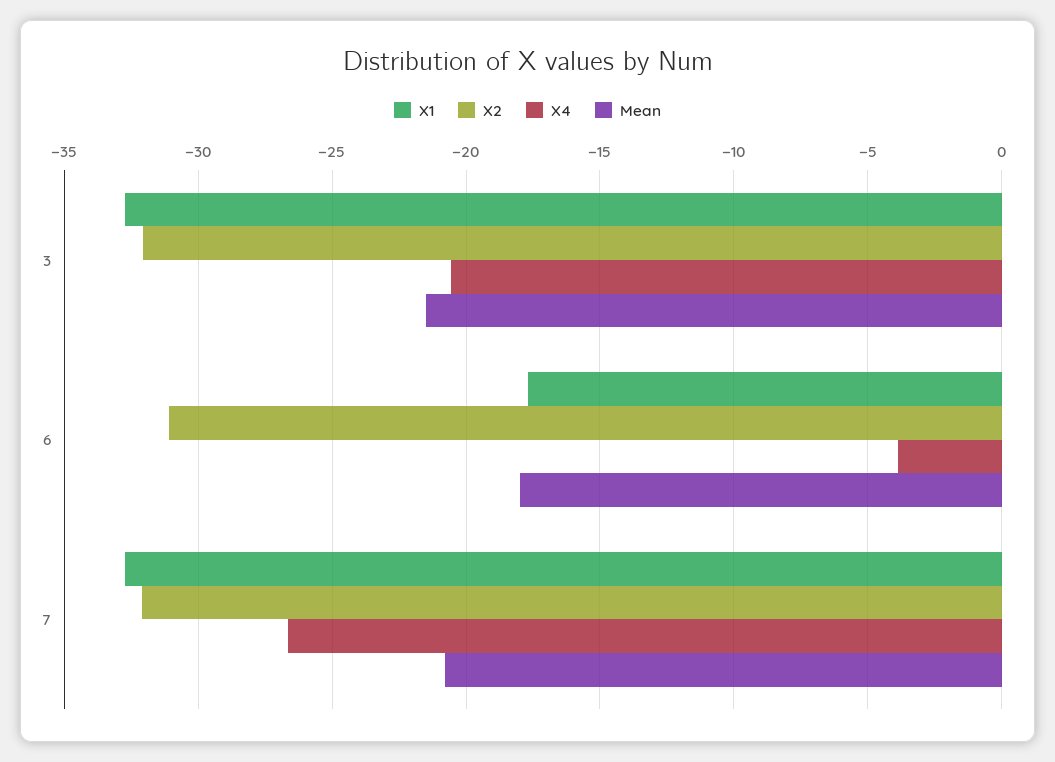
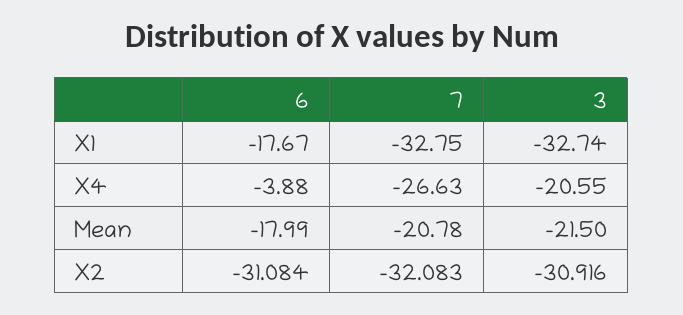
  {
    "X1": {
      "3": -32.74,
      "6": -17.67,
      "7": -32.75
    },
    "X2": {
-     "3": -32,
+     "3": -30.916,
      "6": -31.084,
      "7": -32.083
    },
    "X4": {
      "3": -20.55,
      "6": -3.88,
      "7": -26.63
    },
    "Mean": {
      "3": -21.5,
      "6": -17.99,
      "7": -20.78
    }
  }

